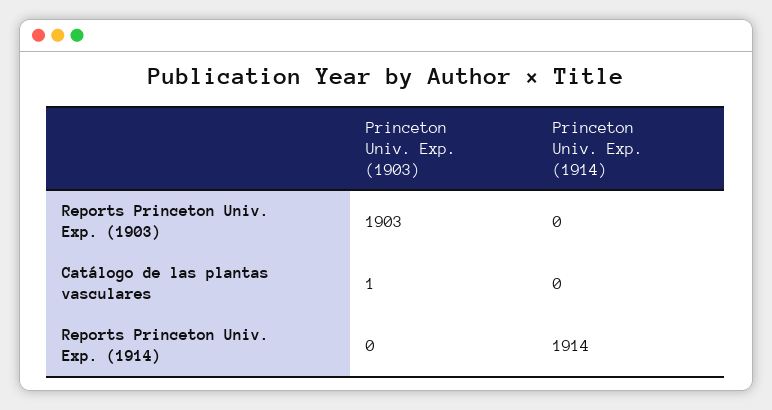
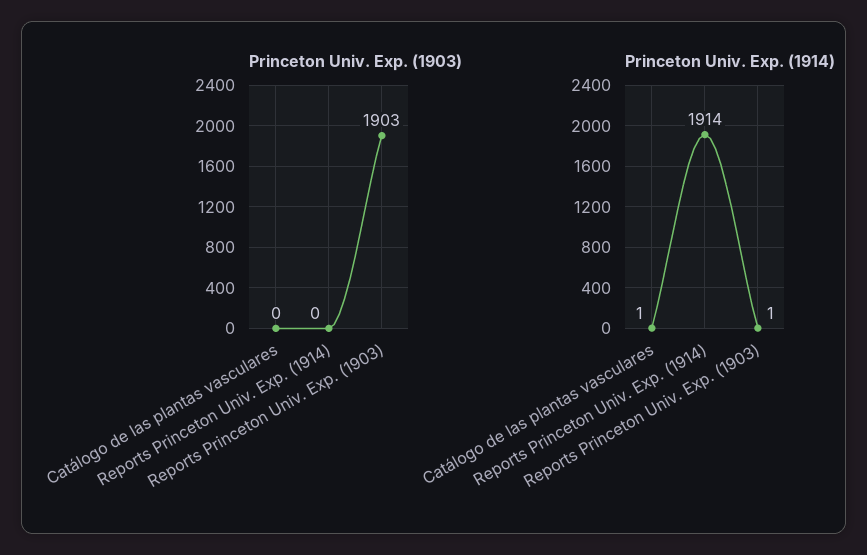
  {
    "Princeton Univ. Exp. (1903)": {
      "Reports Princeton Univ. Exp. (1903)": 1903,
-     "Catálogo de las plantas vasculares": 1,
+     "Catálogo de las plantas vasculares": 0,
      "Reports Princeton Univ. Exp. (1914)": 0
    },
    "Princeton Univ. Exp. (1914)": {
-     "Reports Princeton Univ. Exp. (1903)": 0,
+     "Reports Princeton Univ. Exp. (1903)": 1,
-     "Catálogo de las plantas vasculares": 0,
+     "Catálogo de las plantas vasculares": 1,
      "Reports Princeton Univ. Exp. (1914)": 1914
    }
  }

